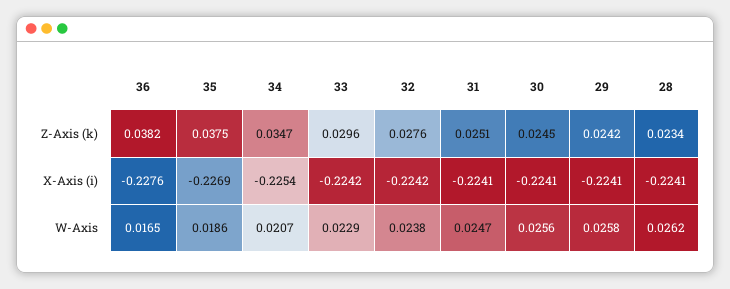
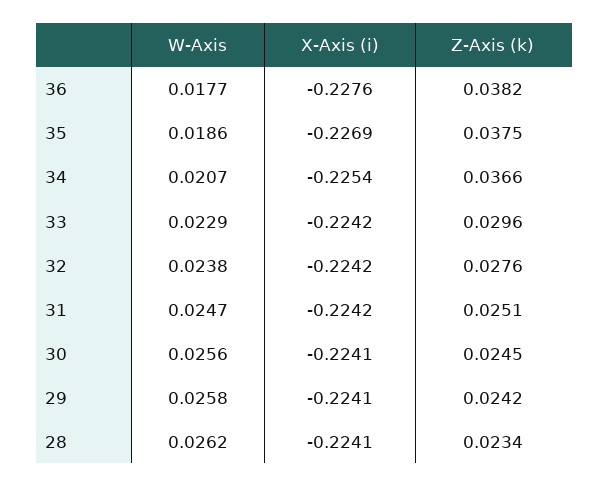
  {
    "36": {
      "Z-Axis (k)": 0.0382,
      "X-Axis (i)": -0.2276,
-     "W-Axis": 0.0165
+     "W-Axis": 0.0177
    },
    "35": {
      "Z-Axis (k)": 0.0375,
      "X-Axis (i)": -0.2269,
      "W-Axis": 0.0186
    },
    "34": {
-     "Z-Axis (k)": 0.0347,
+     "Z-Axis (k)": 0.0366,
      "X-Axis (i)": -0.2254,
      "W-Axis": 0.0207
    },
    "33": {
      "Z-Axis (k)": 0.0296,
      "X-Axis (i)": -0.2242,
      "W-Axis": 0.0229
    },
    "32": {
      "Z-Axis (k)": 0.0276,
      "X-Axis (i)": -0.2242,
      "W-Axis": 0.0238
    },
    "31": {
      "Z-Axis (k)": 0.0251,
-     "X-Axis (i)": -0.2241,
+     "X-Axis (i)": -0.2242,
      "W-Axis": 0.0247
    },
    "30": {
      "Z-Axis (k)": 0.0245,
      "X-Axis (i)": -0.2241,
      "W-Axis": 0.0256
    },
    "29": {
      "Z-Axis (k)": 0.0242,
      "X-Axis (i)": -0.2241,
      "W-Axis": 0.0258
    },
    "28": {
      "Z-Axis (k)": 0.0234,
      "X-Axis (i)": -0.2241,
      "W-Axis": 0.0262
    }
  }

